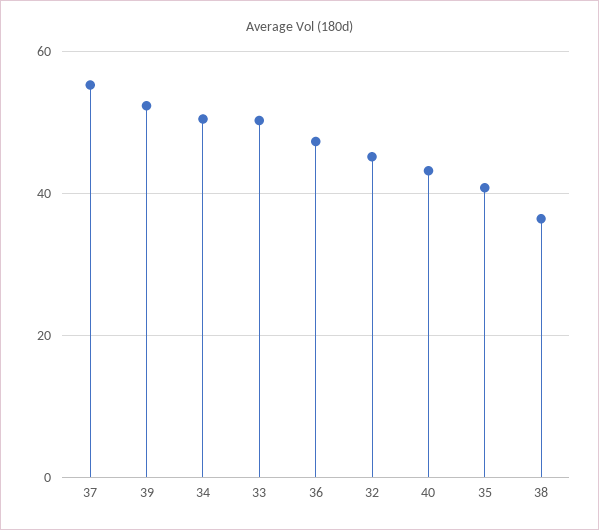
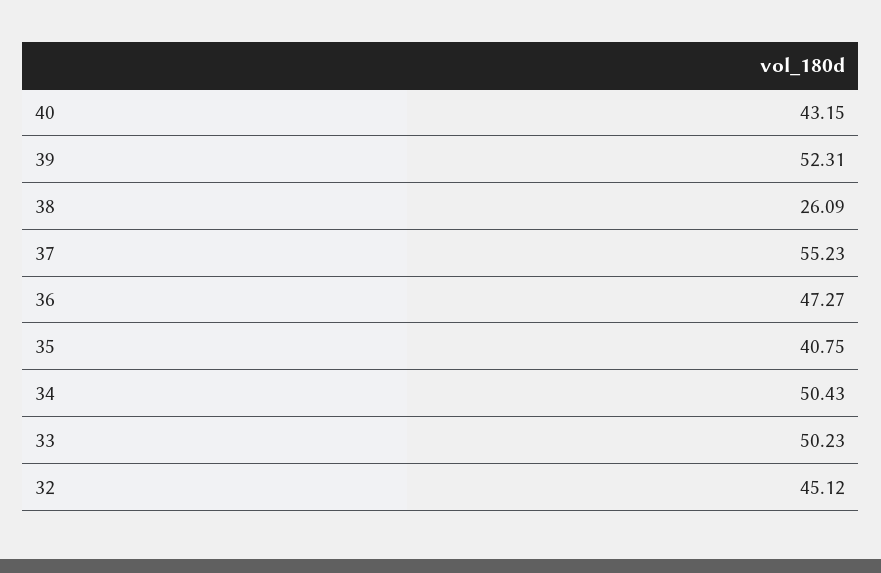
  {
    "37": 55.23,
    "39": 52.31,
    "34": 50.43,
    "33": 50.23,
    "36": 47.27,
    "32": 45.12,
    "40": 43.15,
    "35": 40.75,
-   "38": 36
+   "38": 26.09
  }

